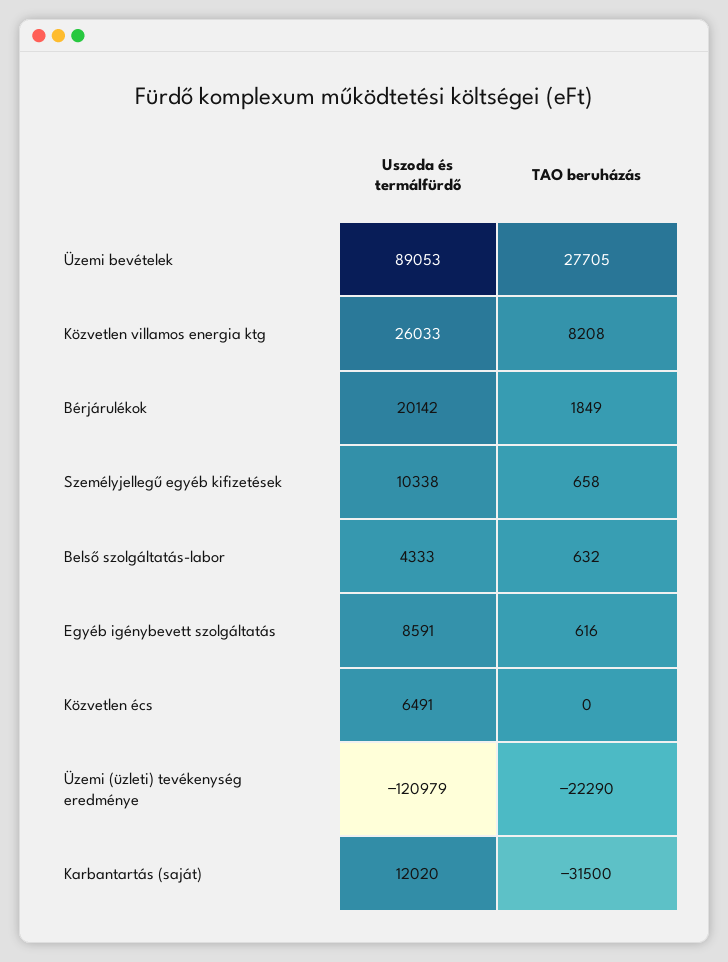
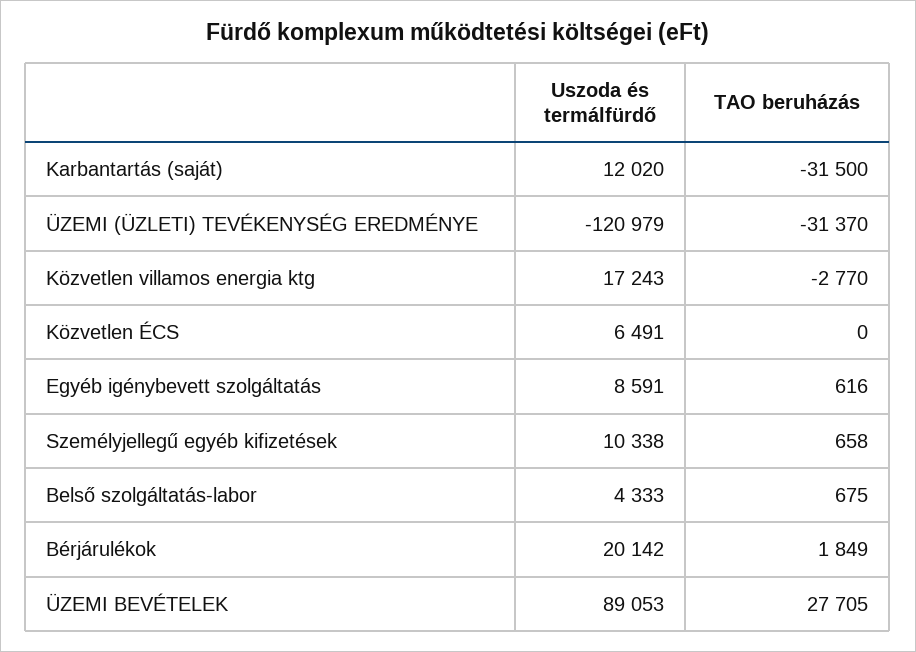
  {
    "Uszoda és termálfürdő": {
      "Üzemi bevételek": 89053,
-     "Közvetlen villamos energia ktg": 26033,
+     "Közvetlen villamos energia ktg": 17243,
      "Bérjárulékok": 20142,
      "Személyjellegű egyéb kifizetések": 10338,
      "Belső szolgáltatás-labor": 4333,
      "Egyéb igénybevett szolgáltatás": 8591,
      "Közvetlen écs": 6491,
      "Üzemi (üzleti) tevékenység eredménye": -120979,
      "Karbantartás (saját)": 12020
    },
    "TAO beruházás": {
      "Üzemi bevételek": 27705,
-     "Közvetlen villamos energia ktg": 8208,
+     "Közvetlen villamos energia ktg": -2770,
      "Bérjárulékok": 1849,
      "Személyjellegű egyéb kifizetések": 658,
-     "Belső szolgáltatás-labor": 632,
+     "Belső szolgáltatás-labor": 675,
      "Egyéb igénybevett szolgáltatás": 616,
      "Közvetlen écs": 0,
-     "Üzemi (üzleti) tevékenység eredménye": -22290,
+     "Üzemi (üzleti) tevékenység eredménye": -31370,
      "Karbantartás (saját)": -31500
    }
  }

